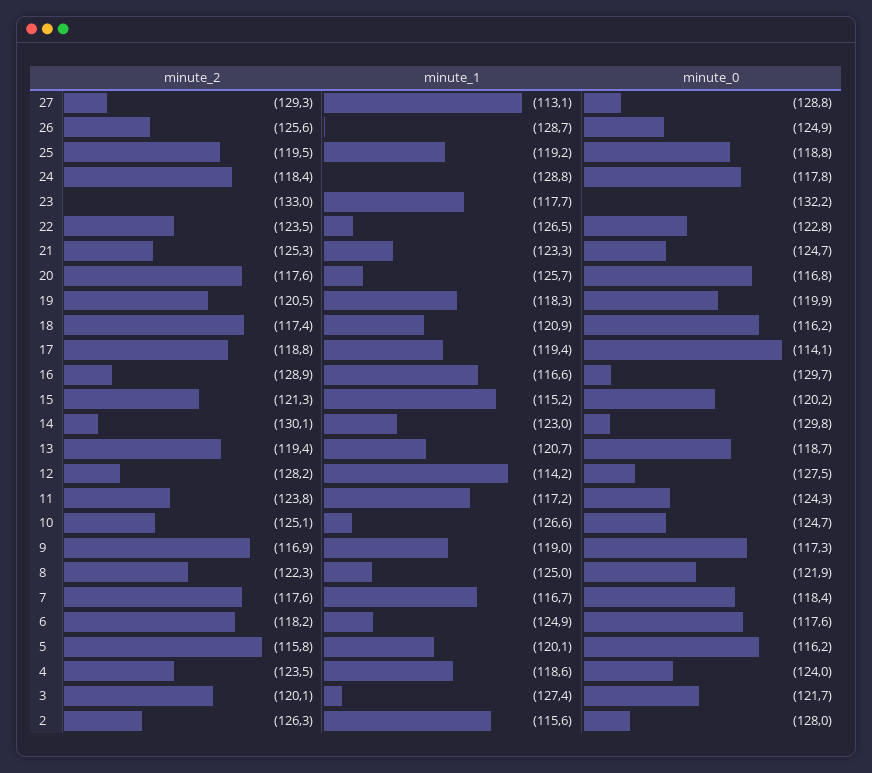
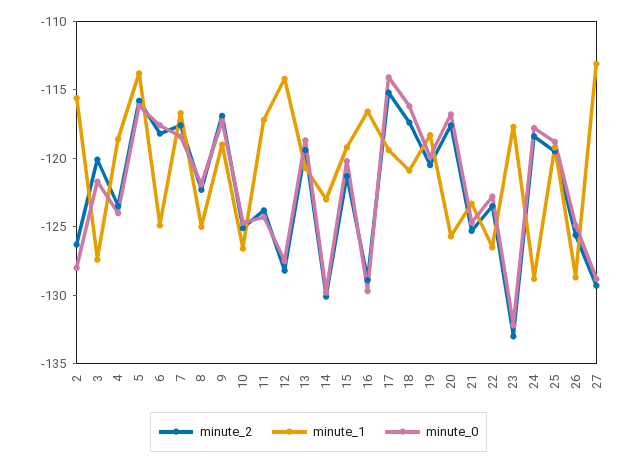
  {
    "minute_2": {
      "27": -129.3,
      "26": -125.6,
      "25": -119.5,
      "24": -118.4,
      "23": -133,
      "22": -123.5,
      "21": -125.3,
      "20": -117.6,
      "19": -120.5,
      "18": -117.4,
-     "17": -118.8,
+     "17": -115,
      "16": -128.9,
      "15": -121.3,
      "14": -130.1,
      "13": -119.4,
      "12": -128.2,
      "11": -123.8,
      "10": -125.1,
      "9": -116.9,
      "8": -122.3,
      "7": -117.6,
      "6": -118.2,
      "5": -115.8,
      "4": -123.5,
      "3": -120.1,
      "2": -126.3
    },
    "minute_1": {
      "27": -113.1,
      "26": -128.7,
      "25": -119.2,
      "24": -128.8,
      "23": -117.7,
      "22": -126.5,
      "21": -123.3,
      "20": -125.7,
      "19": -118.3,
      "18": -120.9,
      "17": -119.4,
      "16": -116.6,
-     "15": -115.2,
+     "15": -119,
      "14": -123,
      "13": -120.7,
      "12": -114.2,
      "11": -117.2,
      "10": -126.6,
      "9": -119,
      "8": -125,
      "7": -116.7,
      "6": -124.9,
-     "5": -120.1,
+     "5": -114,
      "4": -118.6,
      "3": -127.4,
      "2": -115.6
    },
    "minute_0": {
      "27": -128.8,
      "26": -124.9,
      "25": -118.8,
      "24": -117.8,
      "23": -132.2,
      "22": -122.8,
      "21": -124.7,
      "20": -116.8,
      "19": -119.9,
      "18": -116.2,
      "17": -114.1,
      "16": -129.7,
      "15": -120.2,
      "14": -129.8,
      "13": -118.7,
      "12": -127.5,
      "11": -124.3,
      "10": -124.7,
      "9": -117.3,
      "8": -121.9,
      "7": -118.4,
      "6": -117.6,
      "5": -116.2,
      "4": -124,
      "3": -121.7,
      "2": -128
    }
  }

